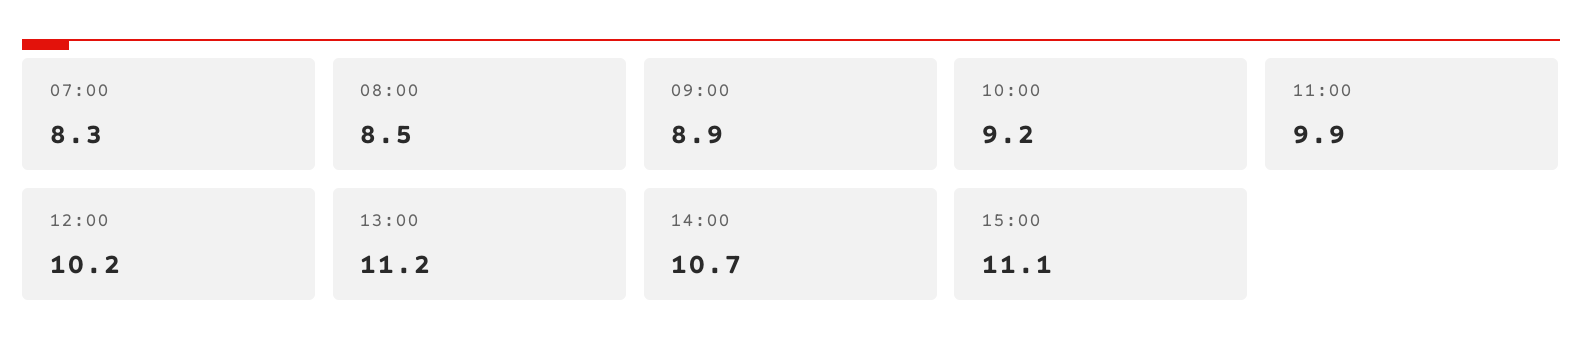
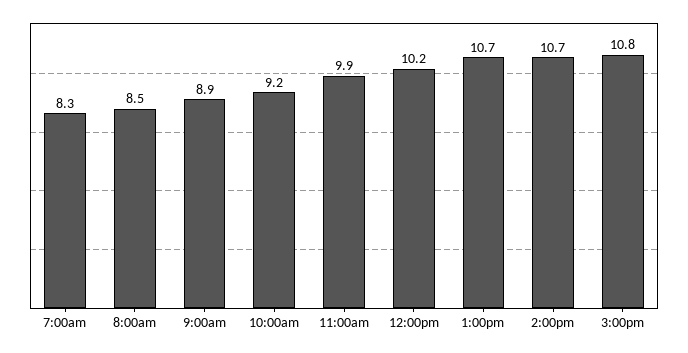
  {
    "07:00": 8.3,
    "08:00": 8.5,
    "09:00": 8.9,
    "10:00": 9.2,
    "11:00": 9.9,
    "12:00": 10.2,
-   "13:00": 11.2,
+   "13:00": 10.7,
    "14:00": 10.7,
-   "15:00": 11.1
+   "15:00": 10.8
  }

